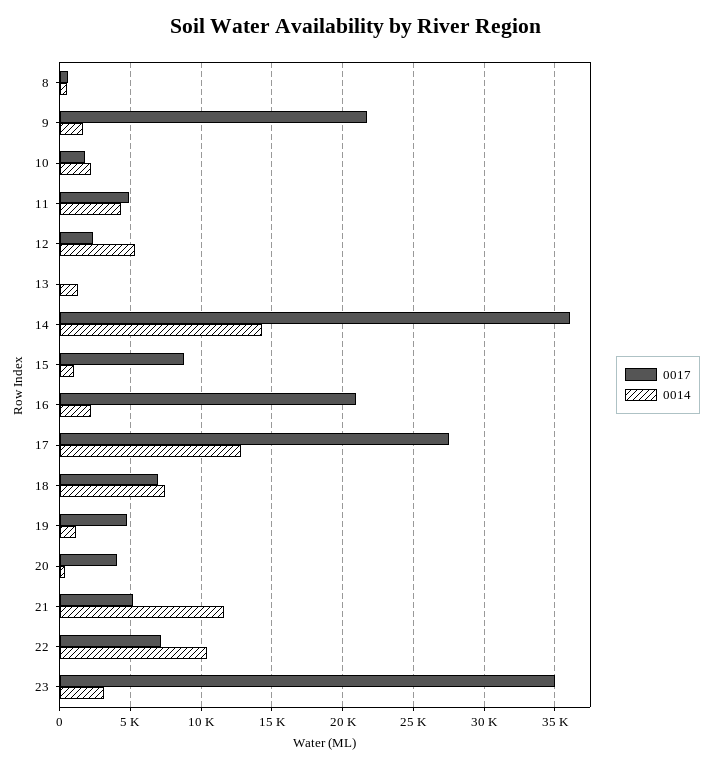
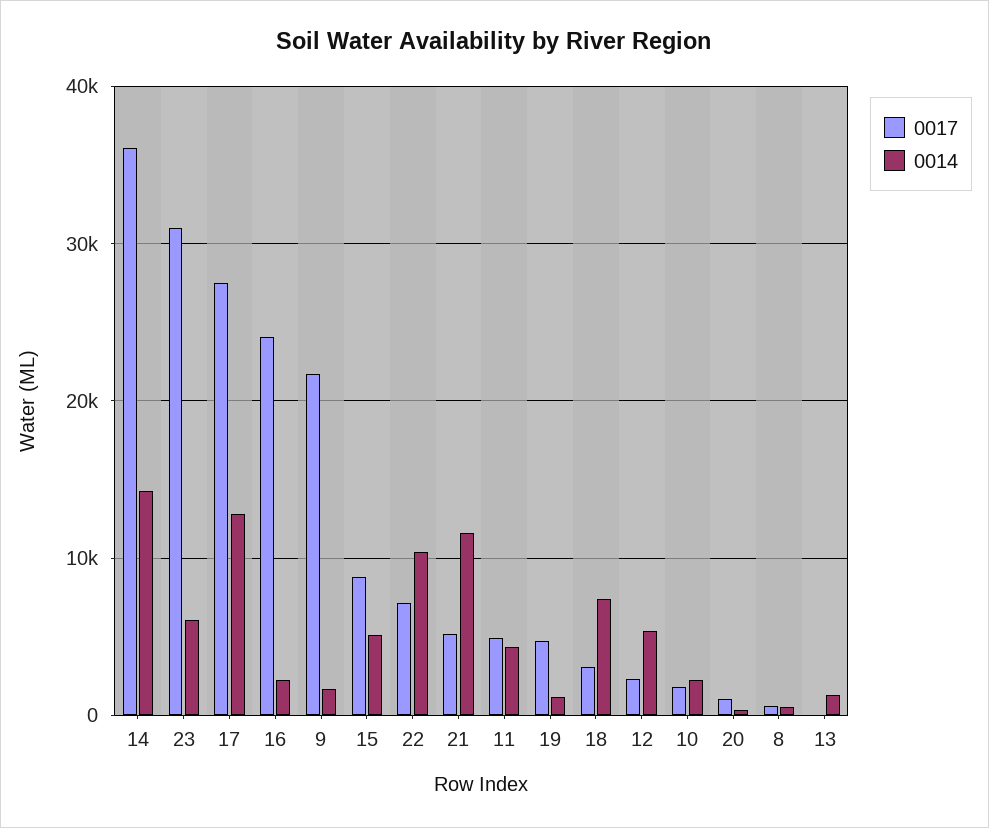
  {
    "0017": {
      "8": 500,
      "9": 21500,
      "10": 2000,
      "11": 5000,
      "12": 2500,
      "13": 0,
      "14": 36000,
      "15": 9000,
-     "16": 21000,
+     "16": 24000,
      "17": 27500,
-     "18": 7000,
+     "18": 3000,
      "19": 4500,
-     "20": 4000,
+     "20": 1000,
      "21": 5000,
      "22": 7000,
-     "23": 35000
+     "23": 31000
    },
    "0014": {
      "8": 500,
      "9": 1500,
      "10": 2000,
      "11": 4500,
      "12": 5500,
      "13": 1500,
      "14": 14500,
-     "15": 1000,
+     "15": 5000,
      "16": 2000,
      "17": 13000,
      "18": 7500,
      "19": 1000,
      "20": 500,
      "21": 11500,
      "22": 10500,
-     "23": 3000
+     "23": 6000
    }
  }

